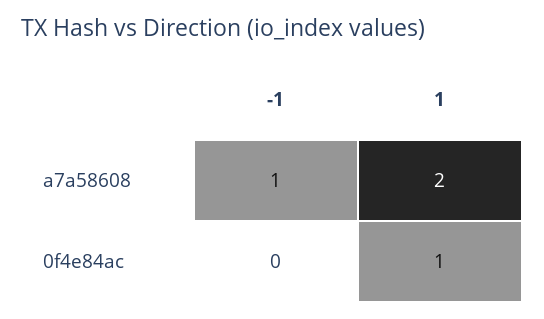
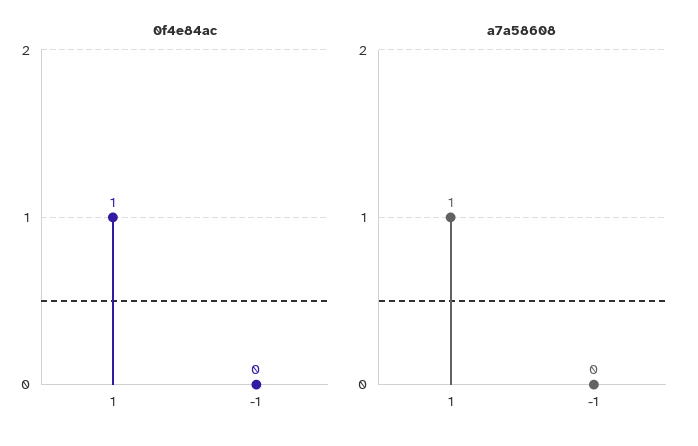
  {
    "a7a58608": {
-     "-1": 1,
+     "-1": 0,
-     "1": 2
+     "1": 1
    },
    "0f4e84ac": {
      "-1": 0,
      "1": 1
    }
  }

